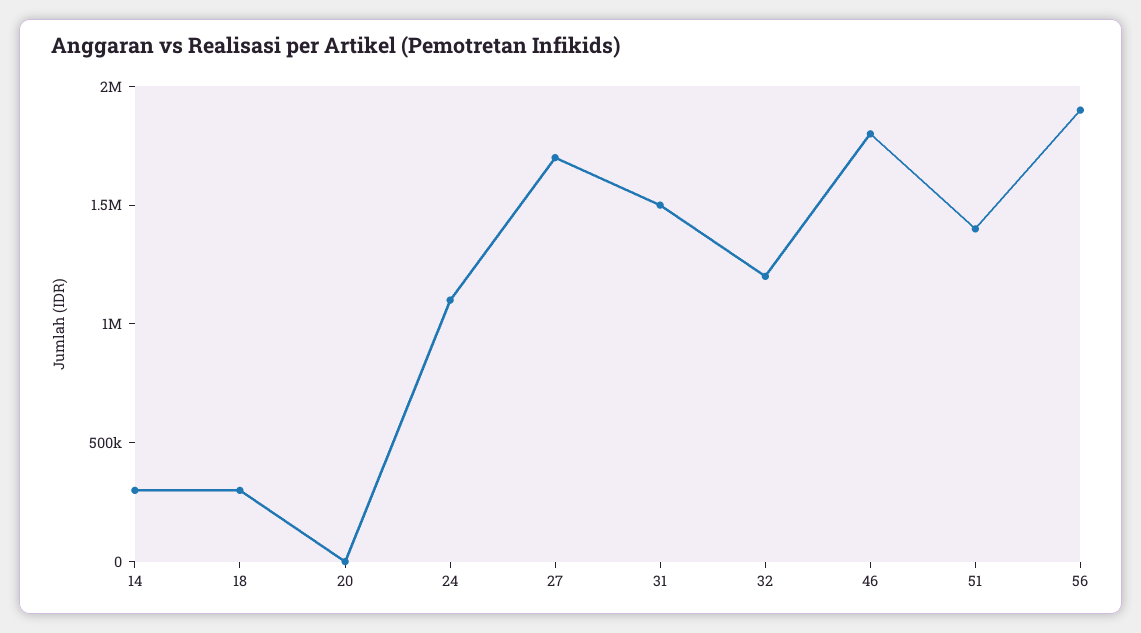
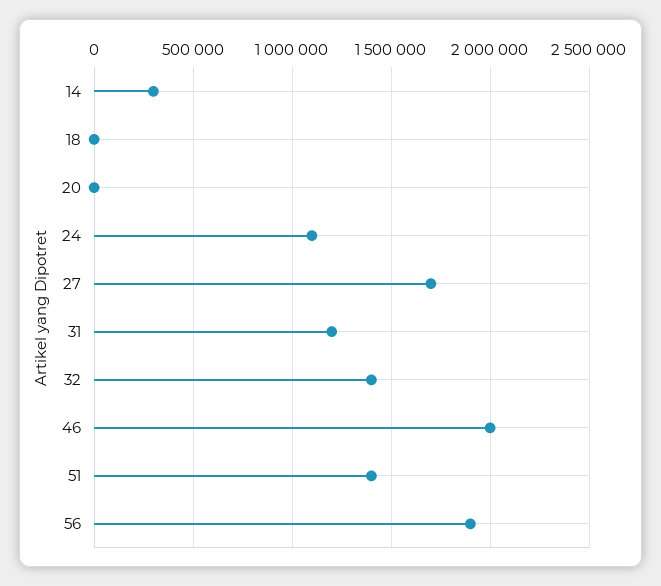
  {
    "14": 300000,
-   "18": 300000,
+   "18": 0,
    "20": 0,
    "24": 1100000,
    "27": 1700000,
-   "31": 1500000,
+   "31": 1200000,
-   "32": 1200000,
+   "32": 1400000,
-   "46": 1800000,
+   "46": 2000000,
    "51": 1400000,
    "56": 1900000
  }

